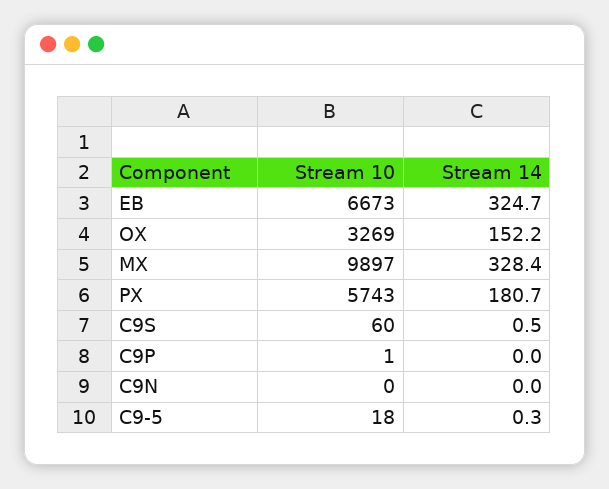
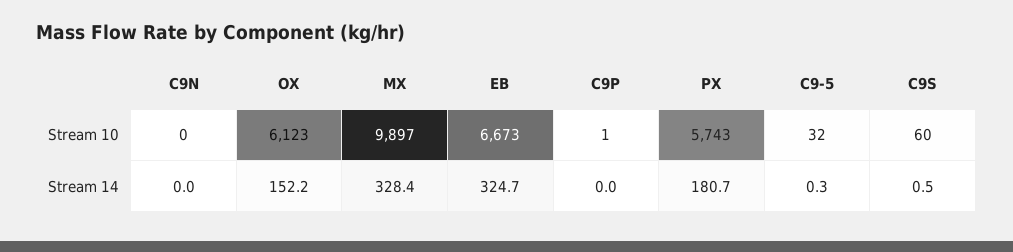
  {
    "Stream 10": {
      "EB": 6673,
-     "OX": 3269,
+     "OX": 6123,
      "MX": 9897,
      "PX": 5743,
      "C9S": 60,
      "C9P": 1,
      "C9N": 0,
-     "C9-5": 18
+     "C9-5": 32
    },
    "Stream 14": {
      "EB": 324.7,
      "OX": 152.2,
      "MX": 328.4,
      "PX": 180.7,
      "C9S": 0.5,
      "C9P": 0,
      "C9N": 0,
      "C9-5": 0.3
    }
  }

